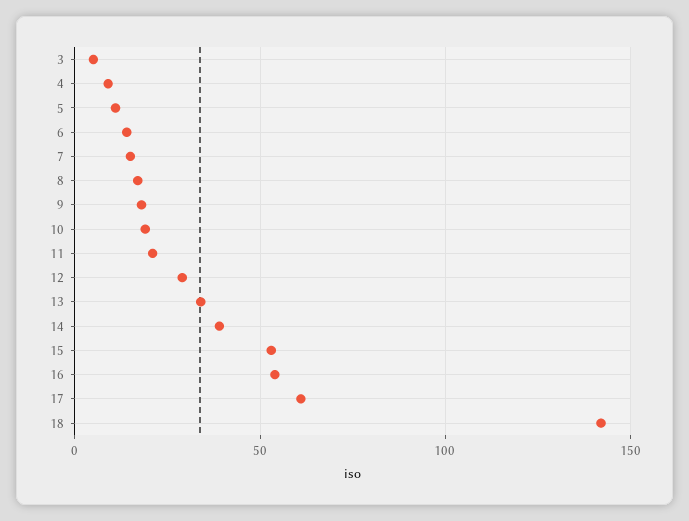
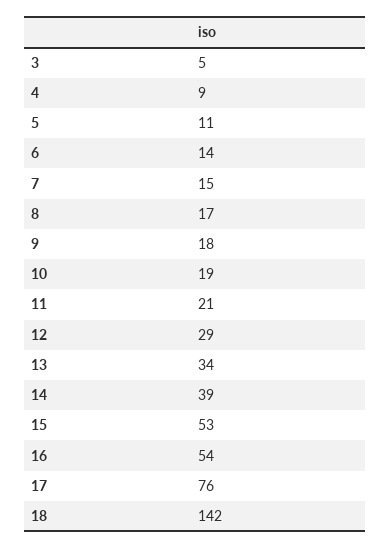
  {
    "3": 5,
    "4": 9,
    "5": 11,
    "6": 14,
    "7": 15,
    "8": 17,
    "9": 18,
    "10": 19,
    "11": 21,
    "12": 29,
    "13": 34,
    "14": 39,
    "15": 53,
    "16": 54,
-   "17": 60,
+   "17": 76,
    "18": 142
  }

